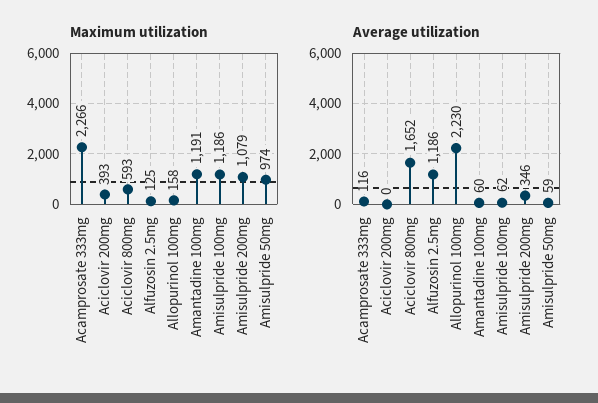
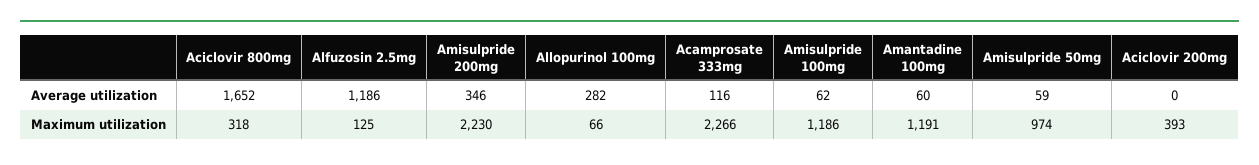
  {
    "Maximum utilization": {
      "Acamprosate 333mg": 2266,
      "Aciclovir 200mg": 393,
-     "Aciclovir 800mg": 593,
+     "Aciclovir 800mg": 318,
      "Alfuzosin 2.5mg": 125,
-     "Allopurinol 100mg": 158,
+     "Allopurinol 100mg": 66,
      "Amantadine 100mg": 1191,
      "Amisulpride 100mg": 1186,
-     "Amisulpride 200mg": 1079,
+     "Amisulpride 200mg": 2230,
      "Amisulpride 50mg": 974
    },
    "Average utilization": {
      "Acamprosate 333mg": 116,
      "Aciclovir 200mg": 0,
      "Aciclovir 800mg": 1652,
      "Alfuzosin 2.5mg": 1186,
-     "Allopurinol 100mg": 2230,
+     "Allopurinol 100mg": 282,
      "Amantadine 100mg": 60,
      "Amisulpride 100mg": 62,
      "Amisulpride 200mg": 346,
      "Amisulpride 50mg": 59
    }
  }

